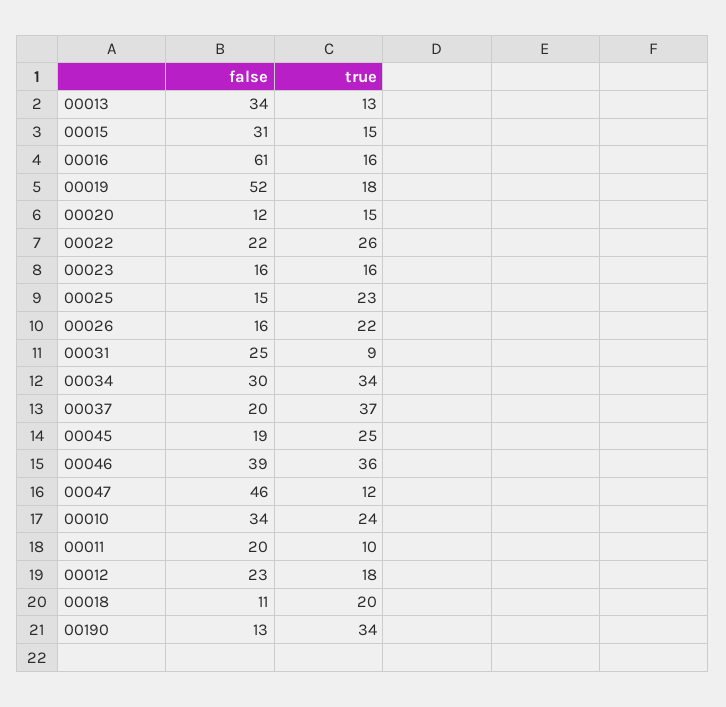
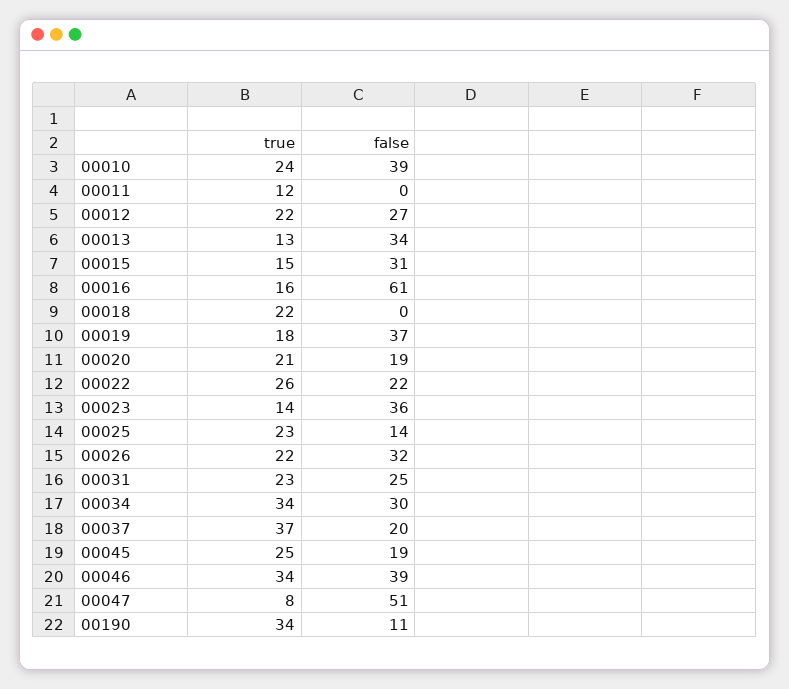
  {
    "false": {
      "00013": 34,
      "00015": 31,
      "00016": 61,
-     "00019": 52,
+     "00019": 37,
-     "00020": 12,
+     "00020": 19,
      "00022": 22,
-     "00023": 16,
+     "00023": 36,
-     "00025": 15,
+     "00025": 14,
-     "00026": 16,
+     "00026": 32,
      "00031": 25,
      "00034": 30,
      "00037": 20,
      "00045": 19,
      "00046": 39,
-     "00047": 46,
+     "00047": 51,
-     "00010": 34,
+     "00010": 39,
-     "00011": 20,
+     "00011": 0,
-     "00012": 23,
+     "00012": 27,
-     "00018": 11,
+     "00018": 0,
-     "00190": 13
+     "00190": 11
    },
    "true": {
      "00013": 13,
      "00015": 15,
      "00016": 16,
      "00019": 18,
-     "00020": 15,
+     "00020": 21,
      "00022": 26,
-     "00023": 16,
+     "00023": 14,
      "00025": 23,
      "00026": 22,
-     "00031": 9,
+     "00031": 23,
      "00034": 34,
      "00037": 37,
      "00045": 25,
-     "00046": 36,
+     "00046": 34,
-     "00047": 12,
+     "00047": 8,
      "00010": 24,
-     "00011": 10,
+     "00011": 12,
-     "00012": 18,
+     "00012": 22,
-     "00018": 20,
+     "00018": 22,
      "00190": 34
    }
  }

